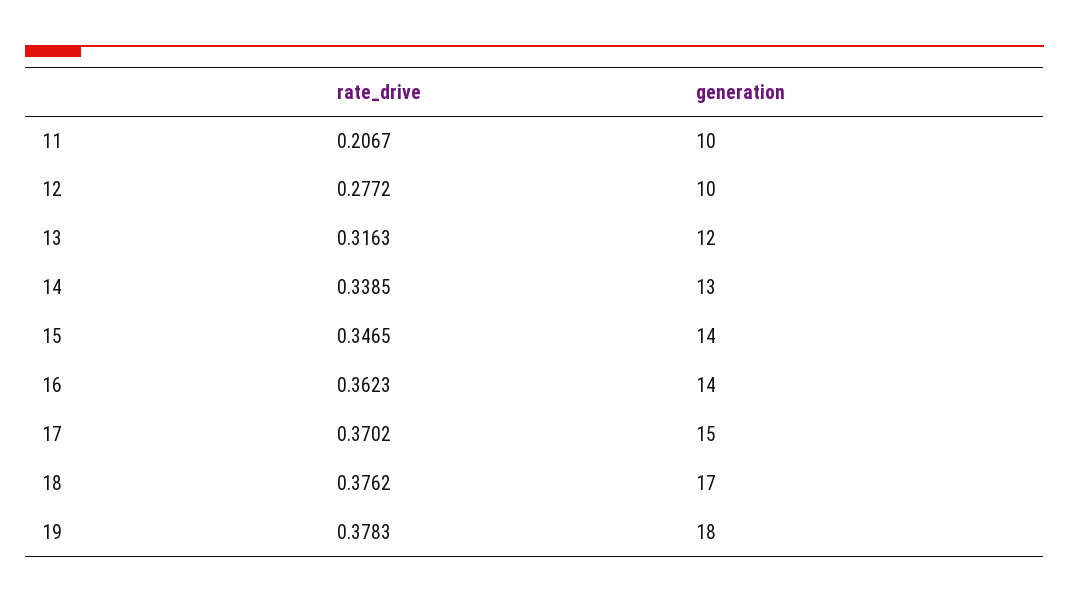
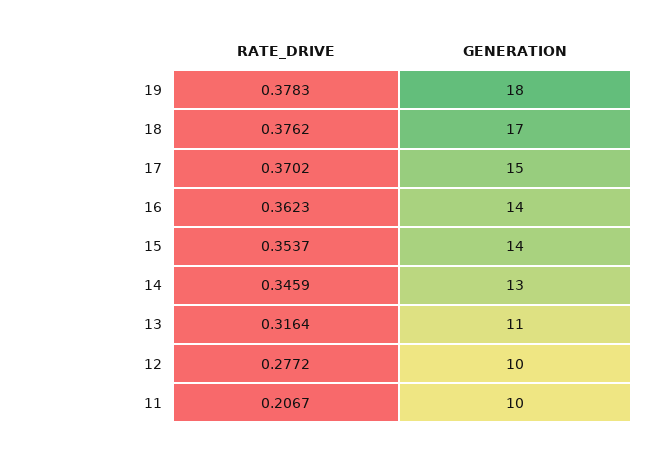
  {
    "rate_drive": {
      "11": 0.2067,
      "12": 0.2772,
-     "13": 0.3163,
+     "13": 0.3164,
-     "14": 0.3385,
+     "14": 0.3459,
-     "15": 0.3465,
+     "15": 0.3537,
      "16": 0.3623,
      "17": 0.3702,
      "18": 0.3762,
      "19": 0.3783
    },
    "generation": {
      "11": 10,
      "12": 10,
-     "13": 12,
+     "13": 11,
      "14": 13,
      "15": 14,
      "16": 14,
      "17": 15,
      "18": 17,
      "19": 18
    }
  }

